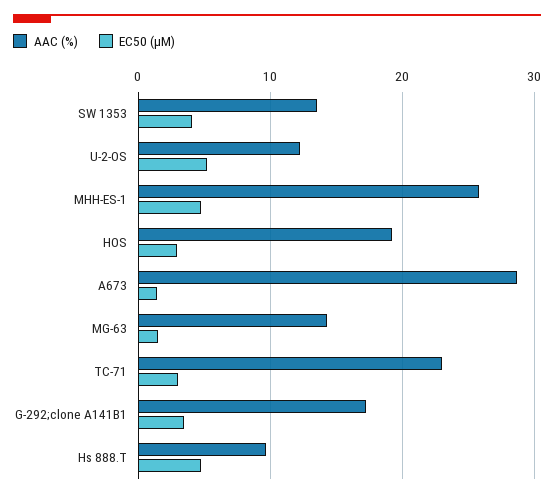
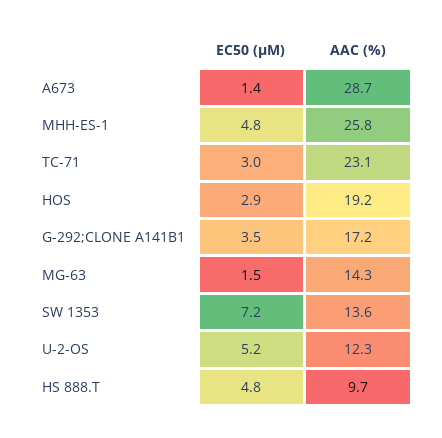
  {
    "AAC (%)": {
      "SW 1353": 13.6,
      "U-2-OS": 12.3,
      "MHH-ES-1": 25.8,
      "HOS": 19.2,
      "A673": 28.7,
      "MG-63": 14.3,
      "TC-71": 23.1,
      "G-292;clone A141B1": 17.2,
      "Hs 888.T": 9.7
    },
    "EC50 (µM)": {
-     "SW 1353": 4,
+     "SW 1353": 7.2,
      "U-2-OS": 5.2,
      "MHH-ES-1": 4.8,
      "HOS": 2.9,
      "A673": 1.4,
      "MG-63": 1.5,
      "TC-71": 3,
      "G-292;clone A141B1": 3.5,
      "Hs 888.T": 4.8
    }
  }

